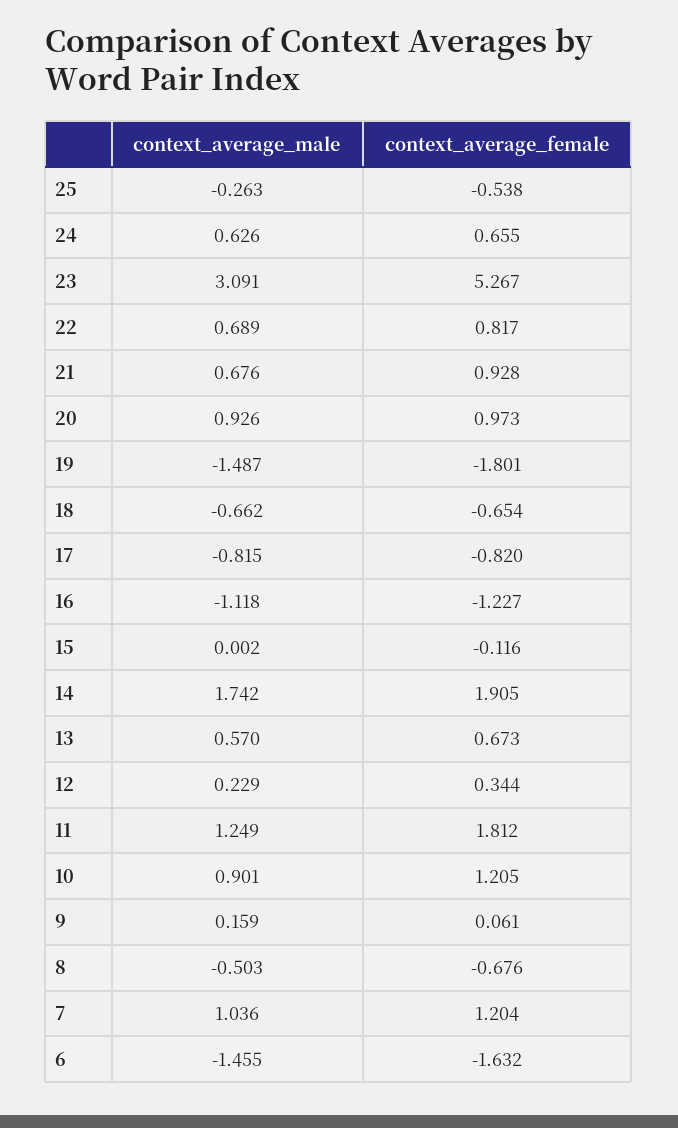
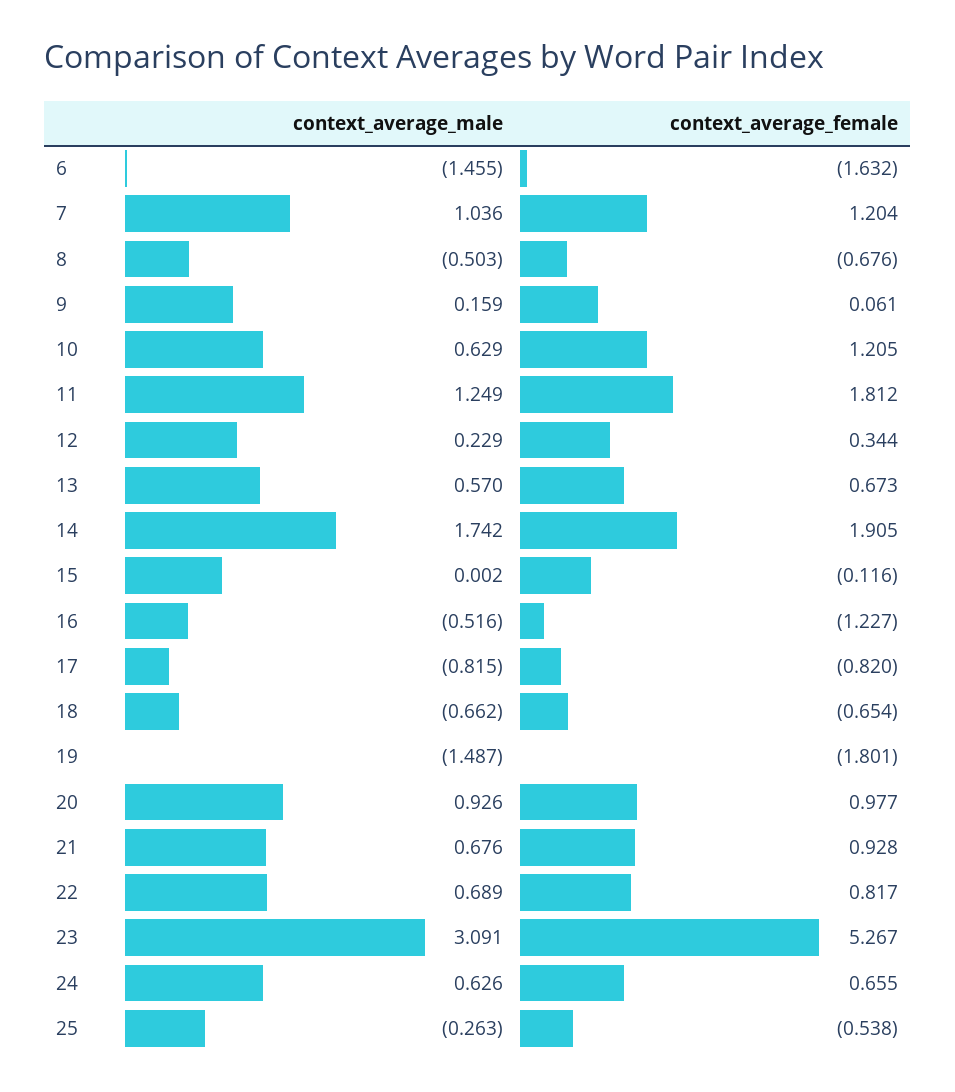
  {
    "context_average_male": {
      "25": -0.263,
      "24": 0.626,
      "23": 3.091,
      "22": 0.689,
      "21": 0.676,
      "20": 0.926,
      "19": -1.487,
      "18": -0.662,
      "17": -0.815,
-     "16": -1.118,
+     "16": -0.516,
      "15": 0.002,
      "14": 1.742,
      "13": 0.57,
      "12": 0.229,
      "11": 1.249,
-     "10": 0.901,
+     "10": 0.629,
      "9": 0.159,
      "8": -0.503,
      "7": 1.036,
      "6": -1.455
    },
    "context_average_female": {
      "25": -0.538,
      "24": 0.655,
      "23": 5.267,
      "22": 0.817,
      "21": 0.928,
-     "20": 0.973,
+     "20": 0.977,
      "19": -1.801,
      "18": -0.654,
      "17": -0.82,
      "16": -1.227,
      "15": -0.116,
      "14": 1.905,
      "13": 0.673,
      "12": 0.344,
      "11": 1.812,
      "10": 1.205,
      "9": 0.061,
      "8": -0.676,
      "7": 1.204,
      "6": -1.632
    }
  }

